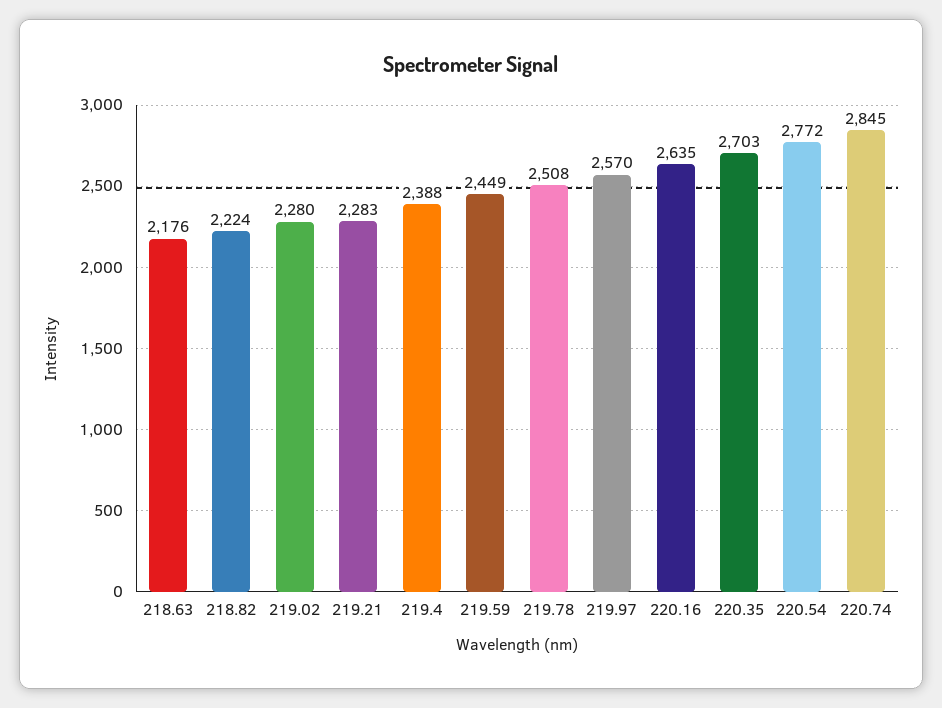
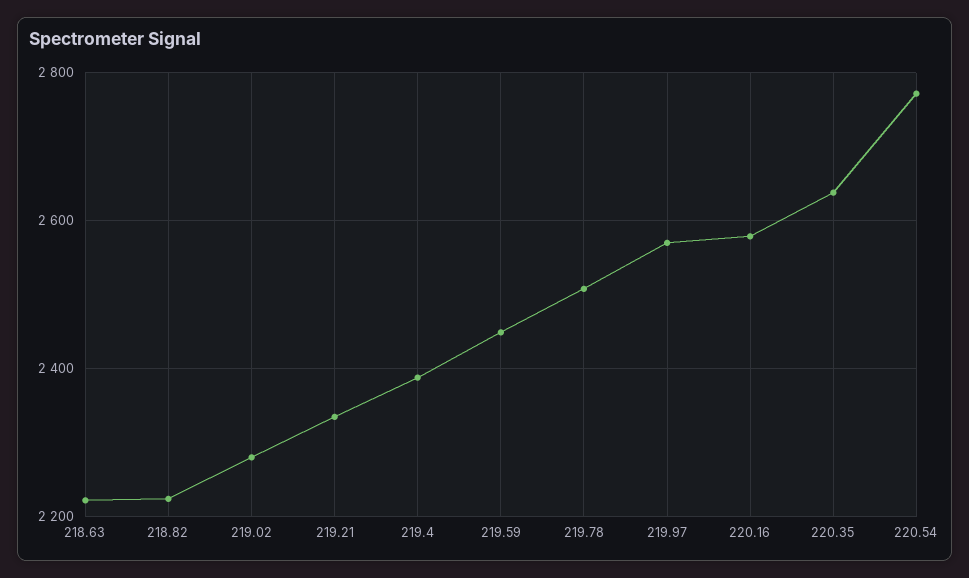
  {
-   "218.63": 2176,
+   "218.63": 2220,
    "218.82": 2224,
    "219.02": 2280,
-   "219.21": 2283,
+   "219.21": 2340,
    "219.4": 2388,
    "219.59": 2449,
    "219.78": 2508,
    "219.97": 2570,
-   "220.16": 2635,
+   "220.16": 2580,
-   "220.35": 2703,
+   "220.35": 2640,
-   "220.54": 2772,
+   "220.54": 2772
-   "220.74": 2845
  }

